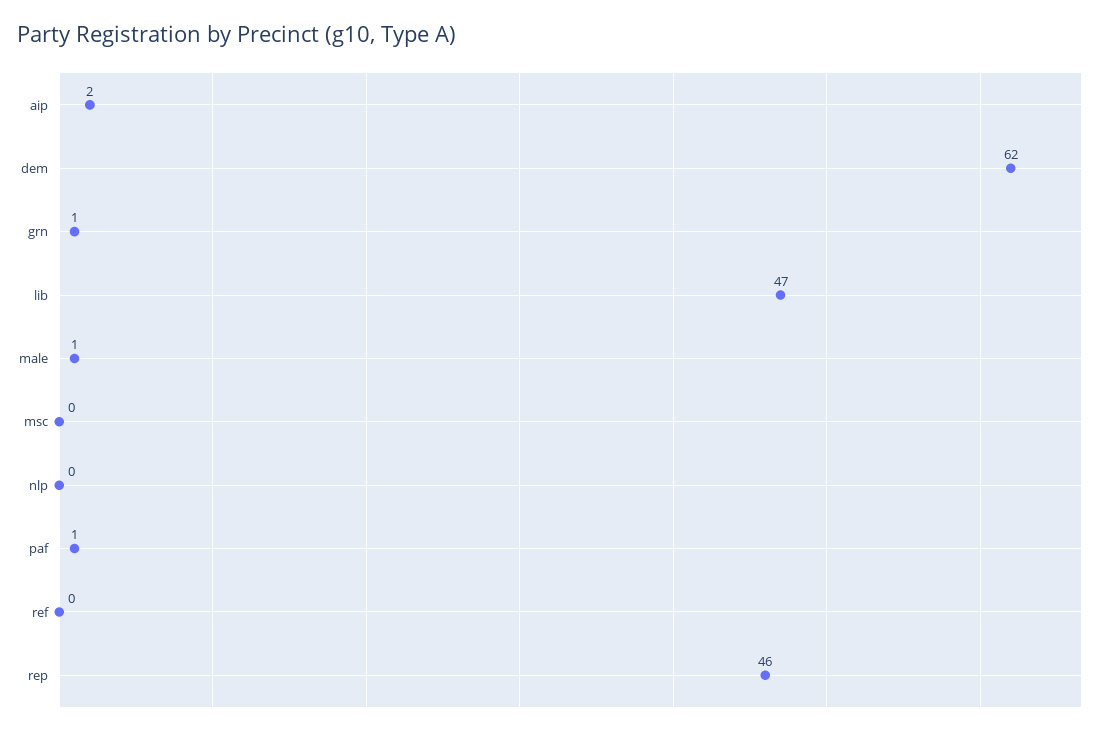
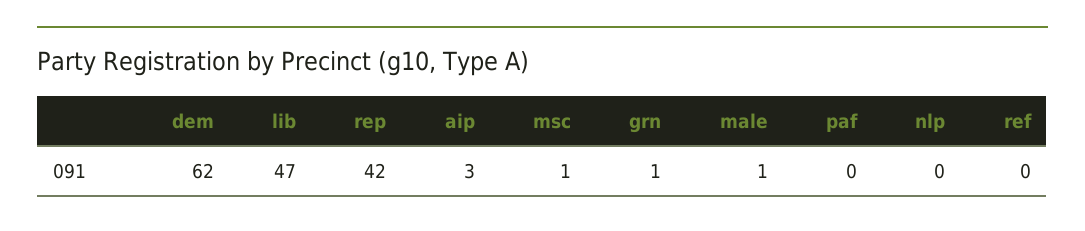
  {
-   "aip": 2,
+   "aip": 3,
    "dem": 62,
    "grn": 1,
    "lib": 47,
    "male": 1,
-   "msc": 0,
+   "msc": 1,
    "nlp": 0,
-   "paf": 1,
+   "paf": 0,
    "ref": 0,
-   "rep": 46
+   "rep": 42
  }

